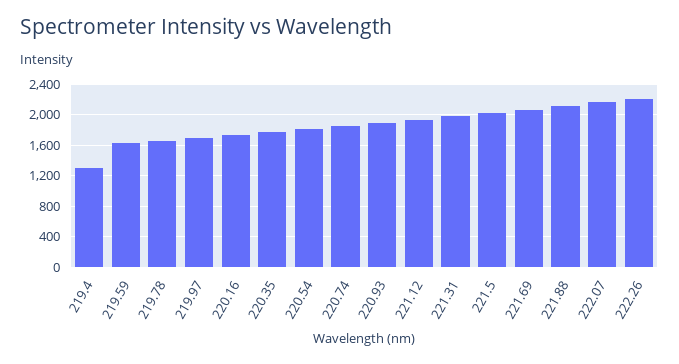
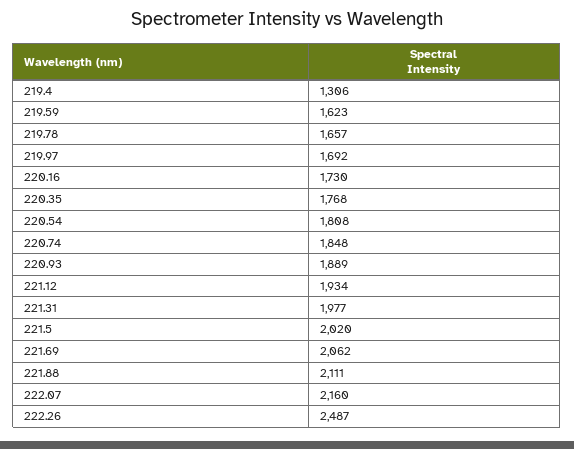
  {
    "219.4": 1306,
    "219.59": 1623,
    "219.78": 1657,
    "219.97": 1692,
    "220.16": 1730,
    "220.35": 1768,
    "220.54": 1808,
    "220.74": 1848,
    "220.93": 1889,
    "221.12": 1934,
    "221.31": 1977,
    "221.5": 2020,
    "221.69": 2062,
    "221.88": 2111,
    "222.07": 2160,
-   "222.26": 2200
+   "222.26": 2487
  }

